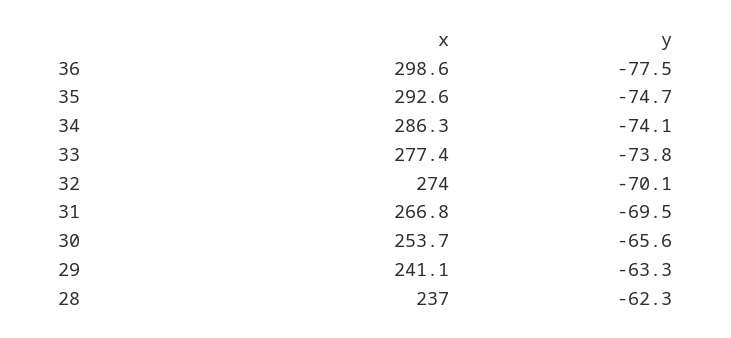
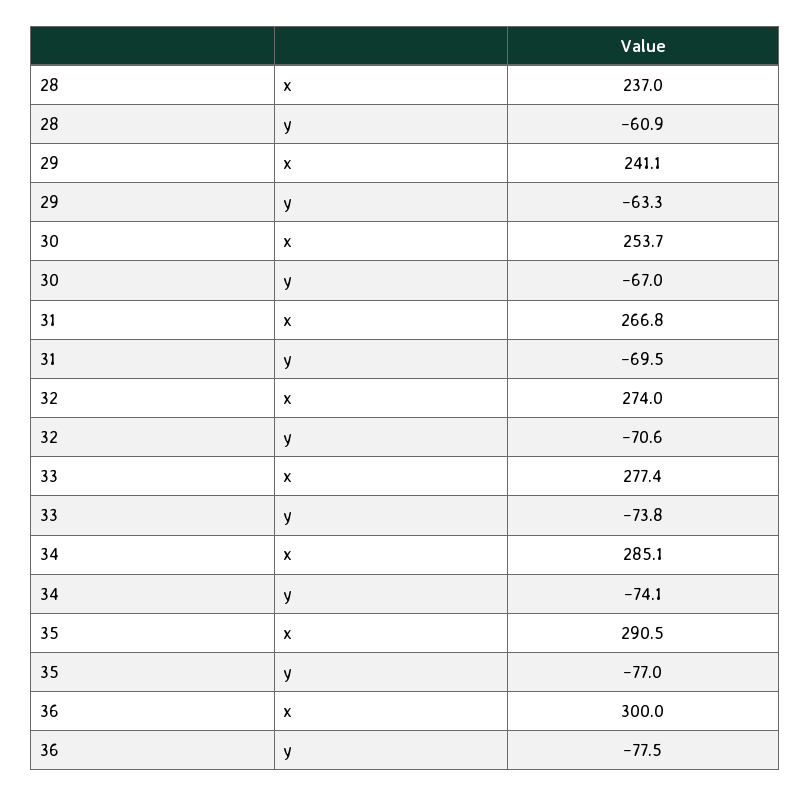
  {
    "x": {
-     "36": 298.6,
+     "36": 300,
-     "35": 292.6,
+     "35": 290.5,
-     "34": 286.3,
+     "34": 285.1,
      "33": 277.4,
      "32": 274,
      "31": 266.8,
      "30": 253.7,
      "29": 241.1,
      "28": 237
    },
    "y": {
      "36": -77.5,
-     "35": -74.7,
+     "35": -77,
      "34": -74.1,
      "33": -73.8,
-     "32": -70.1,
+     "32": -70.6,
      "31": -69.5,
-     "30": -65.6,
+     "30": -67,
      "29": -63.3,
-     "28": -62.3
+     "28": -60.9
    }
  }

